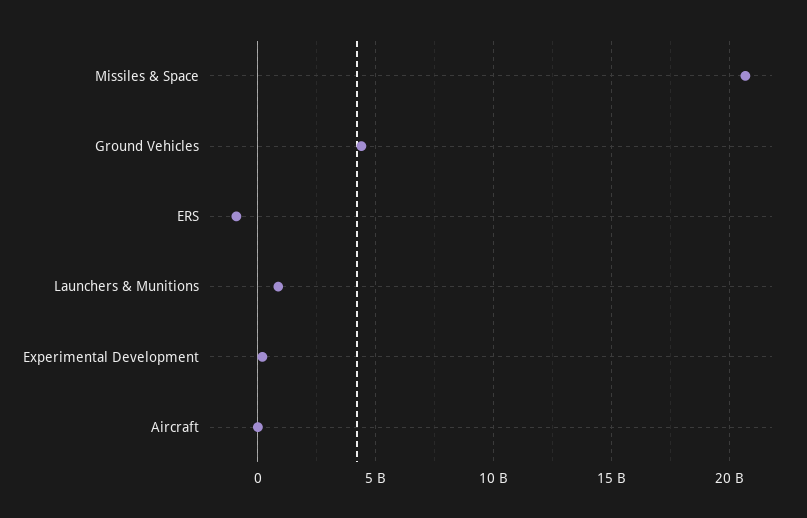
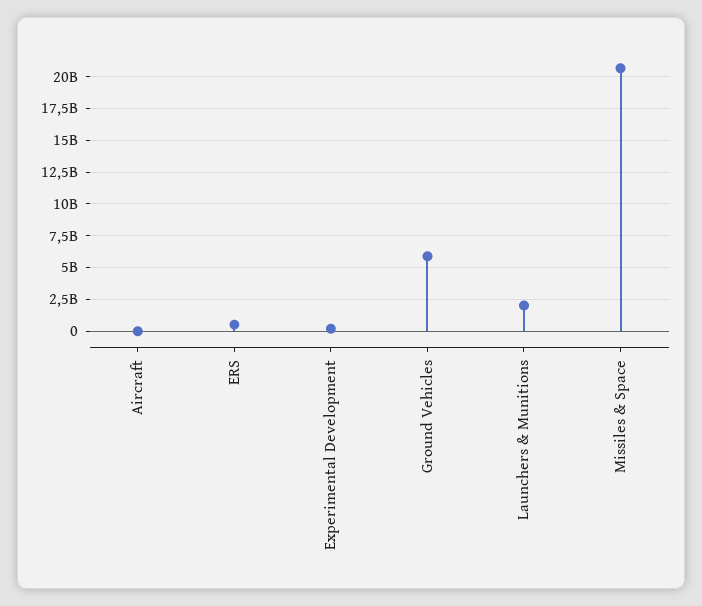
  {
    "Missiles & Space": 20500000000,
-   "Ground Vehicles": 4500000000,
+   "Ground Vehicles": 6000000000,
-   "ERS": -1000000000,
+   "ERS": 500000000,
-   "Launchers & Munitions": 1000000000,
+   "Launchers & Munitions": 2000000000,
    "Experimental Development": 0,
    "Aircraft": 0
  }

